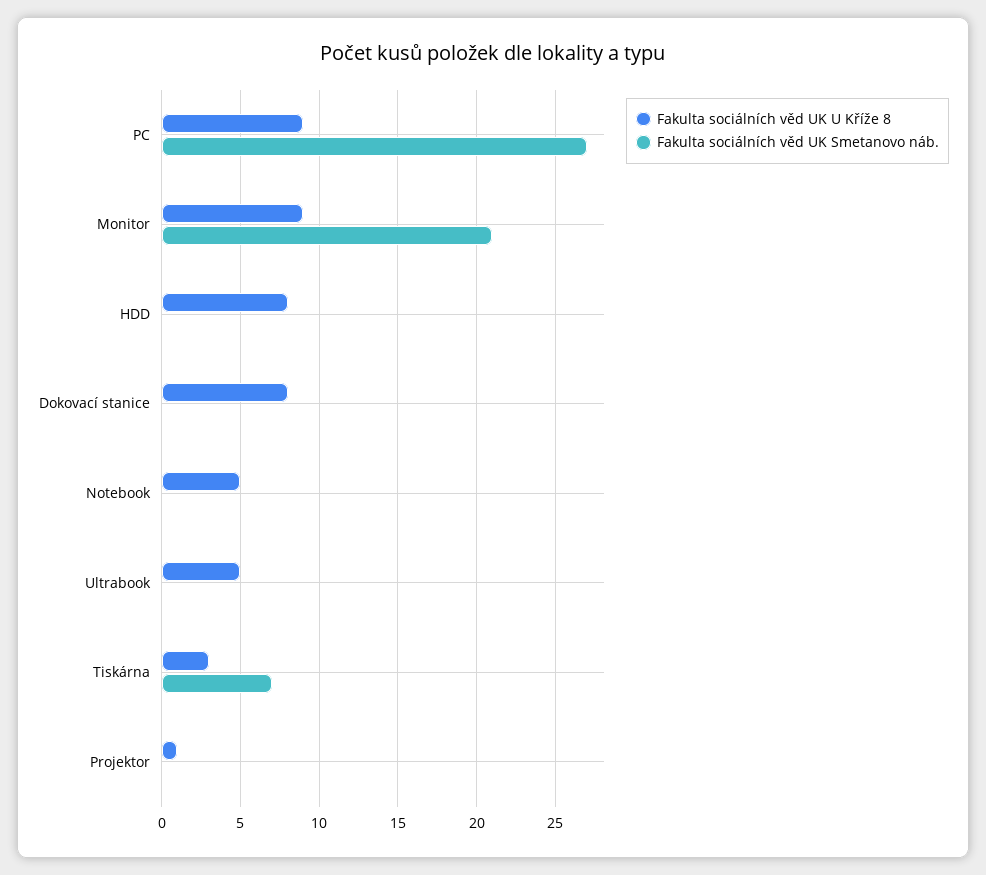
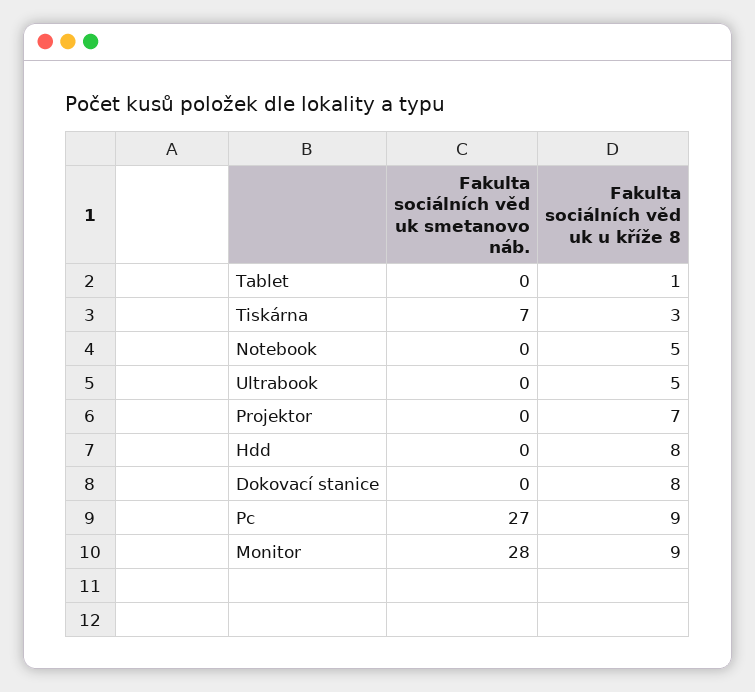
  {
    "Fakulta sociálních věd UK U Kříže 8": {
      "PC": 9,
      "Monitor": 9,
      "HDD": 8,
      "Dokovací stanice": 8,
      "Notebook": 5,
      "Ultrabook": 5,
      "Tiskárna": 3,
-     "Projektor": 1
+     "Projektor": 7,
+     "Tablet": 1
    },
    "Fakulta sociálních věd UK Smetanovo náb.": {
      "PC": 27,
-     "Monitor": 21,
+     "Monitor": 28,
      "HDD": 0,
      "Dokovací stanice": 0,
      "Notebook": 0,
      "Ultrabook": 0,
      "Tiskárna": 7,
-     "Projektor": 0
+     "Projektor": 0,
+     "Tablet": 0
    }
  }

